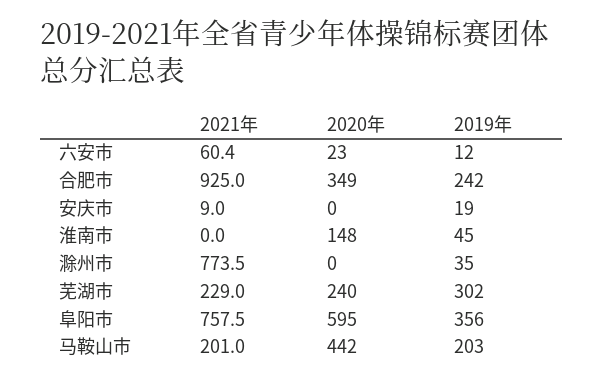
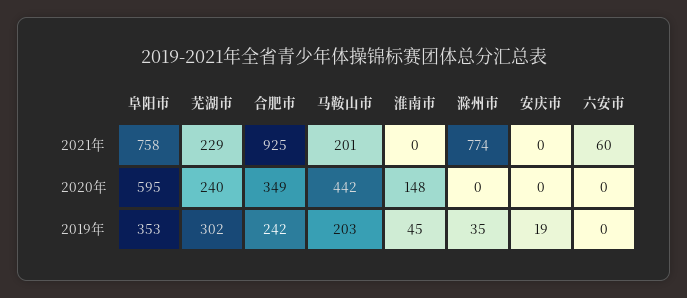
  {
    "2021年": {
      "六安市": 60.4,
      "合肥市": 925,
-     "安庆市": 9,
+     "安庆市": 0,
      "淮南市": 0,
      "滁州市": 773.5,
      "芜湖市": 229,
      "阜阳市": 757.5,
      "马鞍山市": 201
    },
    "2020年": {
-     "六安市": 23,
+     "六安市": 0,
      "合肥市": 349,
      "安庆市": 0,
      "淮南市": 148,
      "滁州市": 0,
      "芜湖市": 240,
      "阜阳市": 595,
      "马鞍山市": 442
    },
    "2019年": {
-     "六安市": 12,
+     "六安市": 0,
      "合肥市": 242,
      "安庆市": 19,
      "淮南市": 45,
      "滁州市": 35,
      "芜湖市": 302,
-     "阜阳市": 356,
+     "阜阳市": 353,
      "马鞍山市": 203
    }
  }

